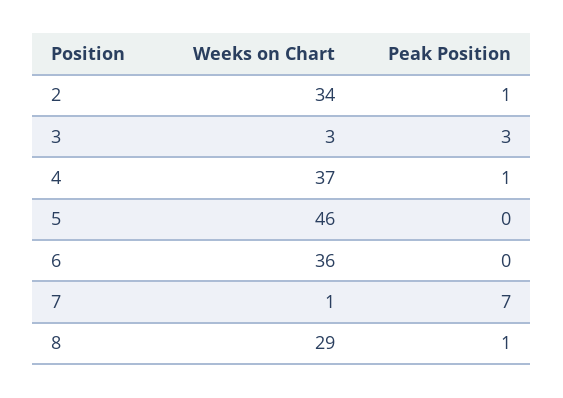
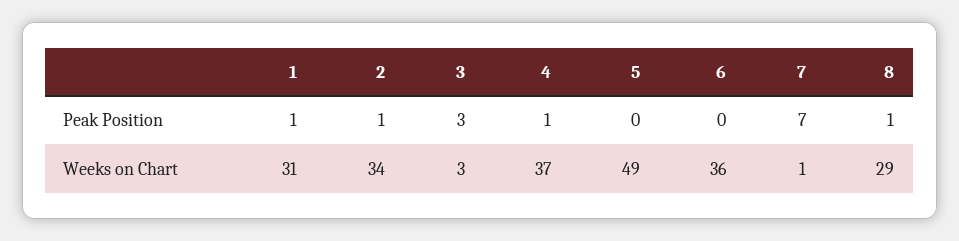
  {
    "Weeks on Chart": {
      "2": 34,
      "3": 3,
      "4": 37,
-     "5": 46,
+     "5": 49,
      "6": 36,
      "7": 1,
-     "8": 29
+     "8": 29,
+     "1": 31
    },
    "Peak Position": {
      "2": 1,
      "3": 3,
      "4": 1,
      "5": 0,
      "6": 0,
      "7": 7,
-     "8": 1
+     "8": 1,
+     "1": 1
    }
  }

